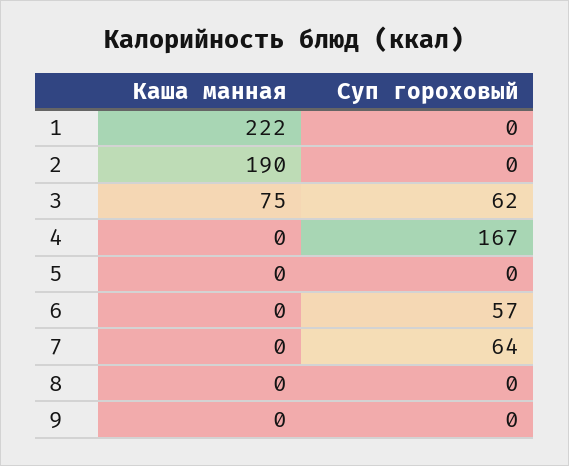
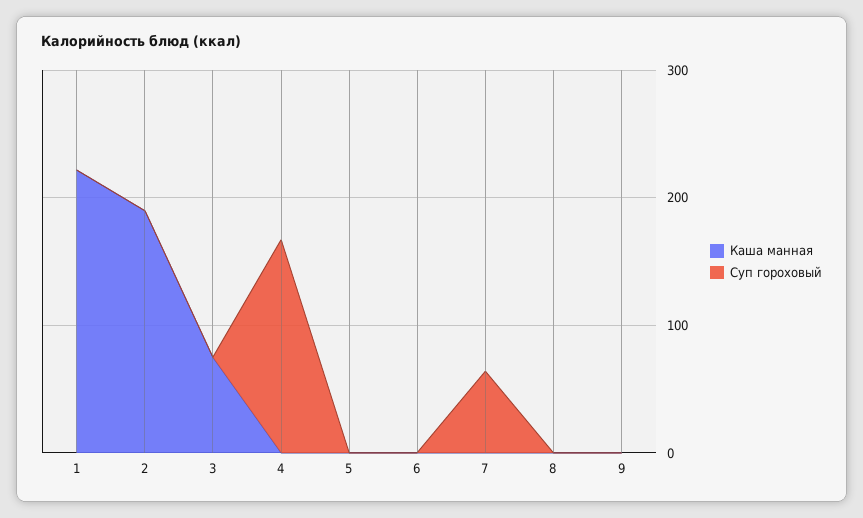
  {
    "Каша манная": {
      "1": 222,
      "2": 190,
      "3": 75,
      "4": 0,
      "5": 0,
      "6": 0,
      "7": 0,
      "8": 0,
      "9": 0
    },
    "Суп гороховый": {
      "1": 0,
      "2": 0,
-     "3": 62,
+     "3": 0,
      "4": 167,
      "5": 0,
-     "6": 57,
+     "6": 0,
      "7": 64,
      "8": 0,
      "9": 0
    }
  }

